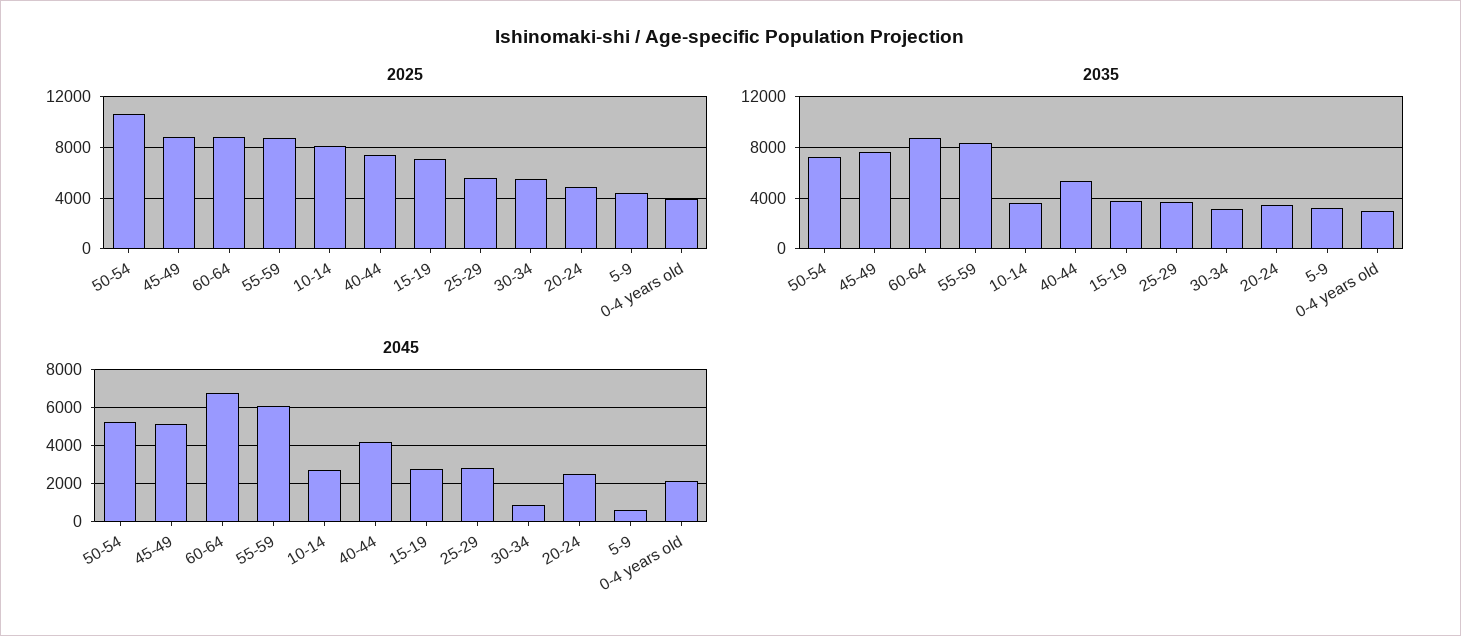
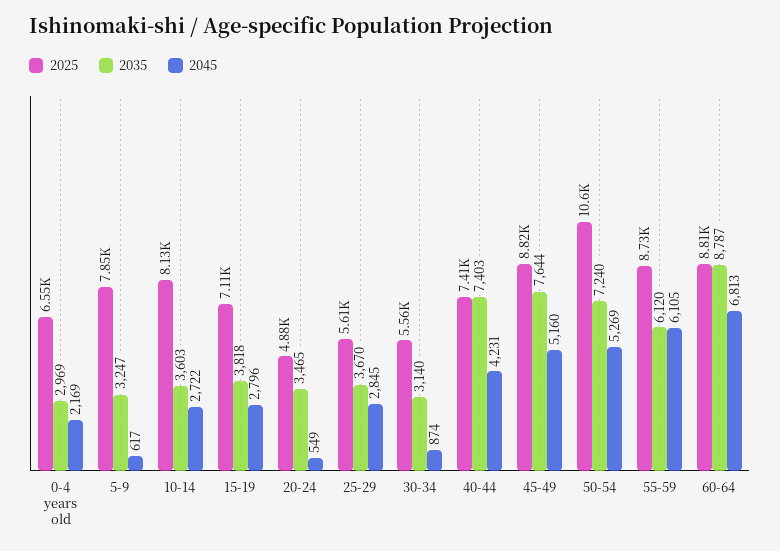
  {
    "2025": {
      "50-54": 10600,
      "45-49": 8820,
      "60-64": 8810,
      "55-59": 8730,
      "10-14": 8130,
      "40-44": 7410,
      "15-19": 7110,
      "25-29": 5610,
      "30-34": 5560,
      "20-24": 4880,
-     "5-9": 4500,
+     "5-9": 7850,
-     "0-4 years old": 4000
+     "0-4 years old": 6550
    },
    "2035": {
      "50-54": 7240,
      "45-49": 7644,
      "60-64": 8787,
-     "55-59": 8500,
+     "55-59": 6120,
      "10-14": 3603,
-     "40-44": 5500,
+     "40-44": 7403,
      "15-19": 3818,
      "25-29": 3670,
      "30-34": 3140,
      "20-24": 3465,
      "5-9": 3247,
      "0-4 years old": 2969
    },
    "2045": {
      "50-54": 5269,
      "45-49": 5160,
      "60-64": 6813,
      "55-59": 6105,
      "10-14": 2722,
      "40-44": 4231,
      "15-19": 2796,
      "25-29": 2845,
      "30-34": 874,
-     "20-24": 2500,
+     "20-24": 549,
      "5-9": 617,
      "0-4 years old": 2169
    }
  }

